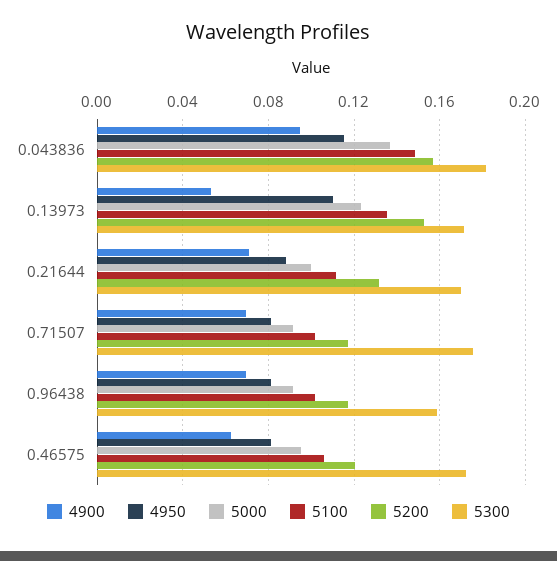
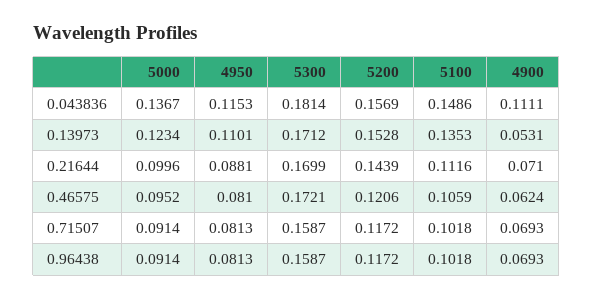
  {
    "4900": {
-     "0.043836": 0.095,
+     "0.043836": 0.1111,
      "0.13973": 0.0531,
      "0.21644": 0.071,
      "0.71507": 0.0693,
      "0.96438": 0.0693,
      "0.46575": 0.0624
    },
    "4950": {
      "0.043836": 0.1153,
      "0.13973": 0.1101,
      "0.21644": 0.0881,
      "0.71507": 0.0813,
      "0.96438": 0.0813,
      "0.46575": 0.081
    },
    "5000": {
      "0.043836": 0.1367,
      "0.13973": 0.1234,
      "0.21644": 0.0996,
      "0.71507": 0.0914,
      "0.96438": 0.0914,
      "0.46575": 0.0952
    },
    "5100": {
      "0.043836": 0.1486,
      "0.13973": 0.1353,
      "0.21644": 0.1116,
      "0.71507": 0.1018,
      "0.96438": 0.1018,
      "0.46575": 0.1059
    },
    "5200": {
      "0.043836": 0.1569,
      "0.13973": 0.1528,
-     "0.21644": 0.13,
+     "0.21644": 0.1439,
      "0.71507": 0.1172,
      "0.96438": 0.1172,
      "0.46575": 0.1206
    },
    "5300": {
      "0.043836": 0.1814,
      "0.13973": 0.1712,
      "0.21644": 0.1699,
-     "0.71507": 0.175,
+     "0.71507": 0.1587,
      "0.96438": 0.1587,
      "0.46575": 0.1721
    }
  }

